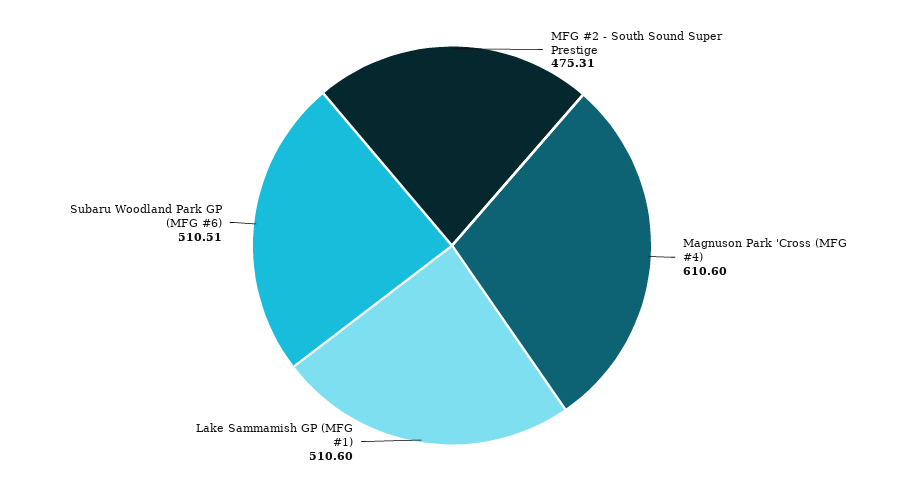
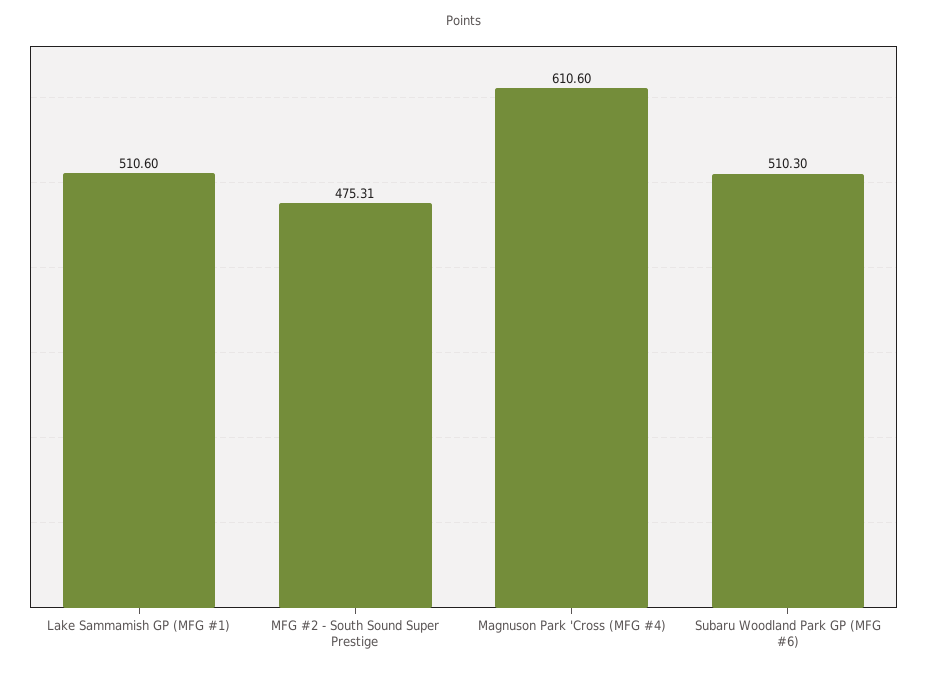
  {
    "MFG #2 - South Sound Super Prestige": 475.31,
    "Magnuson Park 'Cross (MFG #4)": 610.6,
    "Lake Sammamish GP (MFG #1)": 510.6,
-   "Subaru Woodland Park GP (MFG #6)": 510.51
+   "Subaru Woodland Park GP (MFG #6)": 510.3
  }

